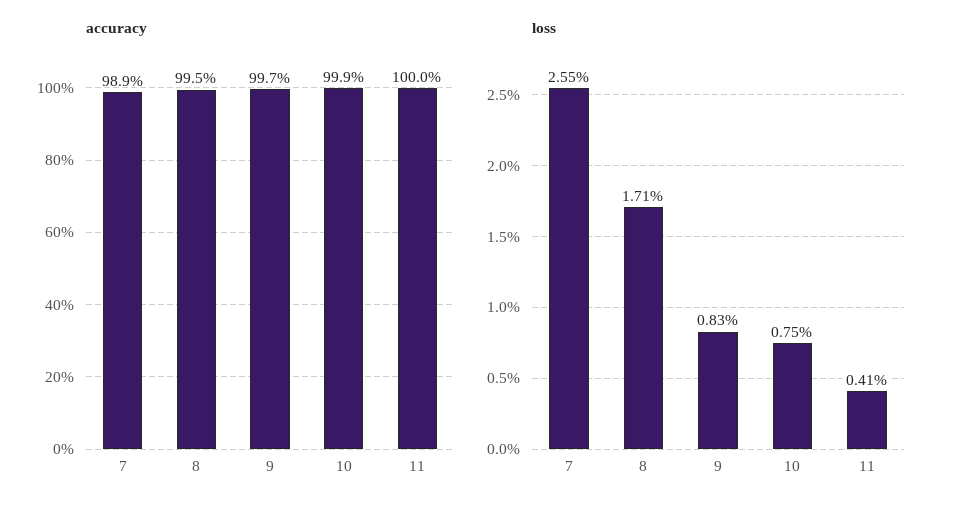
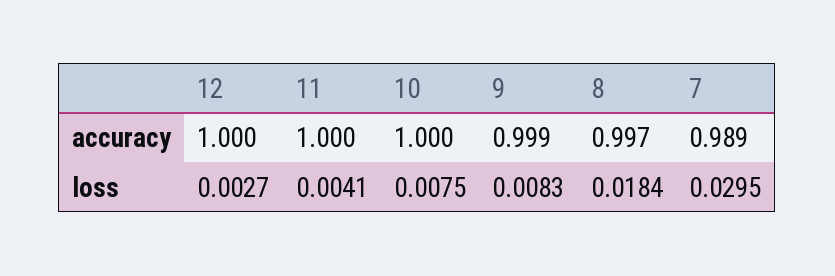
  {
    "accuracy": {
      "7": 0.989,
-     "8": 0.995,
+     "8": 0.997,
-     "9": 0.997,
+     "9": 0.999,
-     "10": 0.999,
+     "10": 1,
-     "11": 1
+     "11": 1,
+     "12": 1
    },
    "loss": {
-     "7": 0.0255,
+     "7": 0.0295,
-     "8": 0.0171,
+     "8": 0.0184,
      "9": 0.0083,
      "10": 0.0075,
-     "11": 0.0041
+     "11": 0.0041,
+     "12": 0.0027
    }
  }

